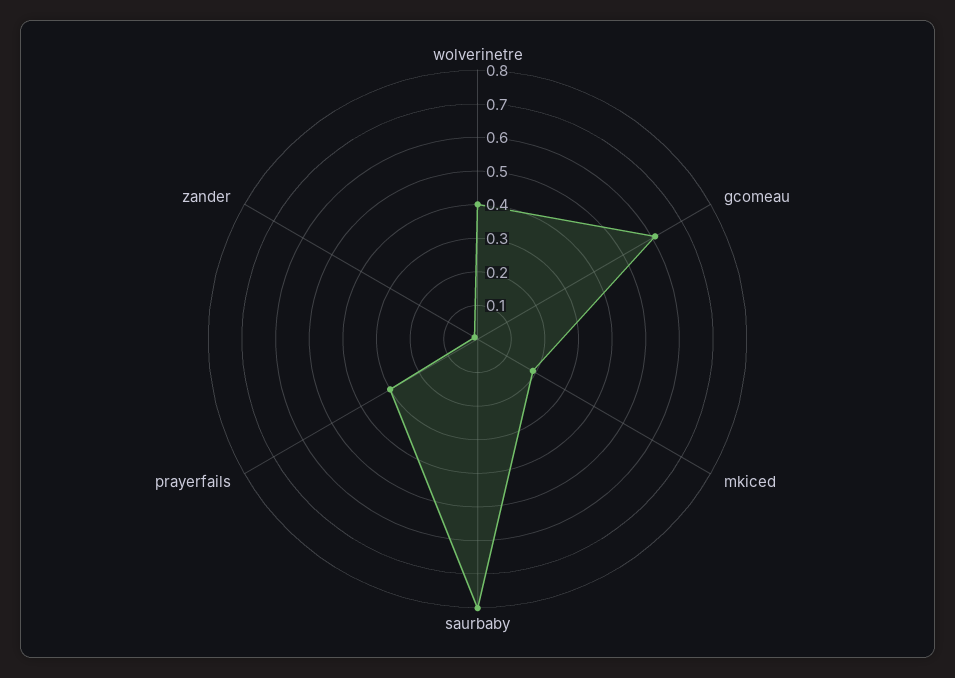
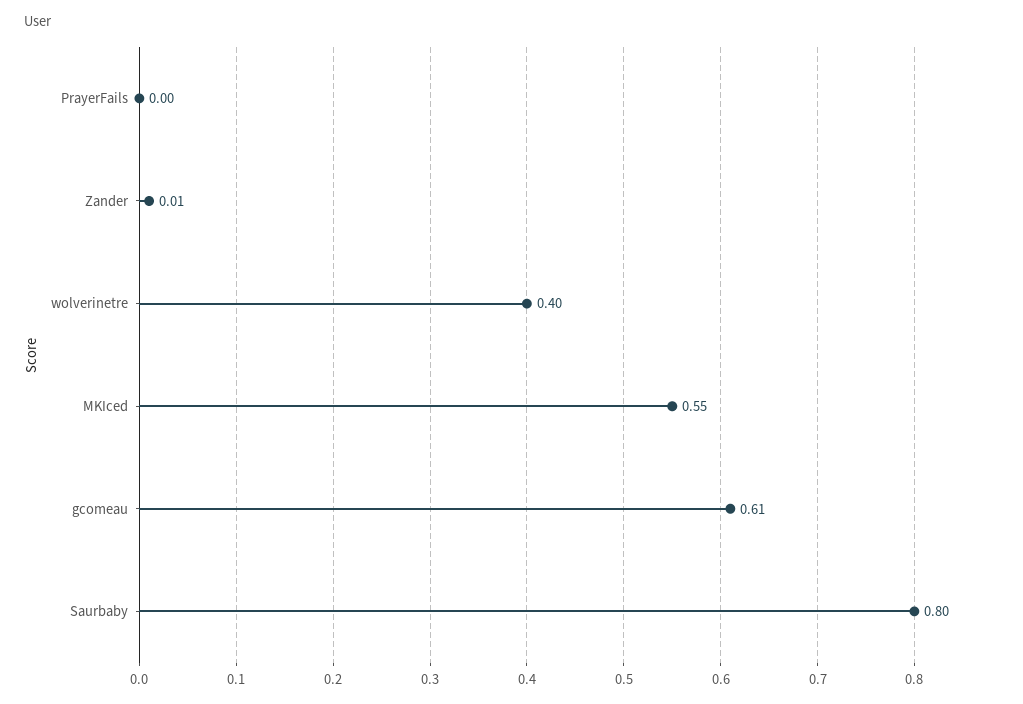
  {
    "wolverinetre": 0.4,
    "gcomeau": 0.61,
-   "mkiced": 0.2,
+   "mkiced": 0.55,
    "saurbaby": 0.8,
-   "prayerfails": 0.3,
+   "prayerfails": 0,
    "zander": 0.01
  }

